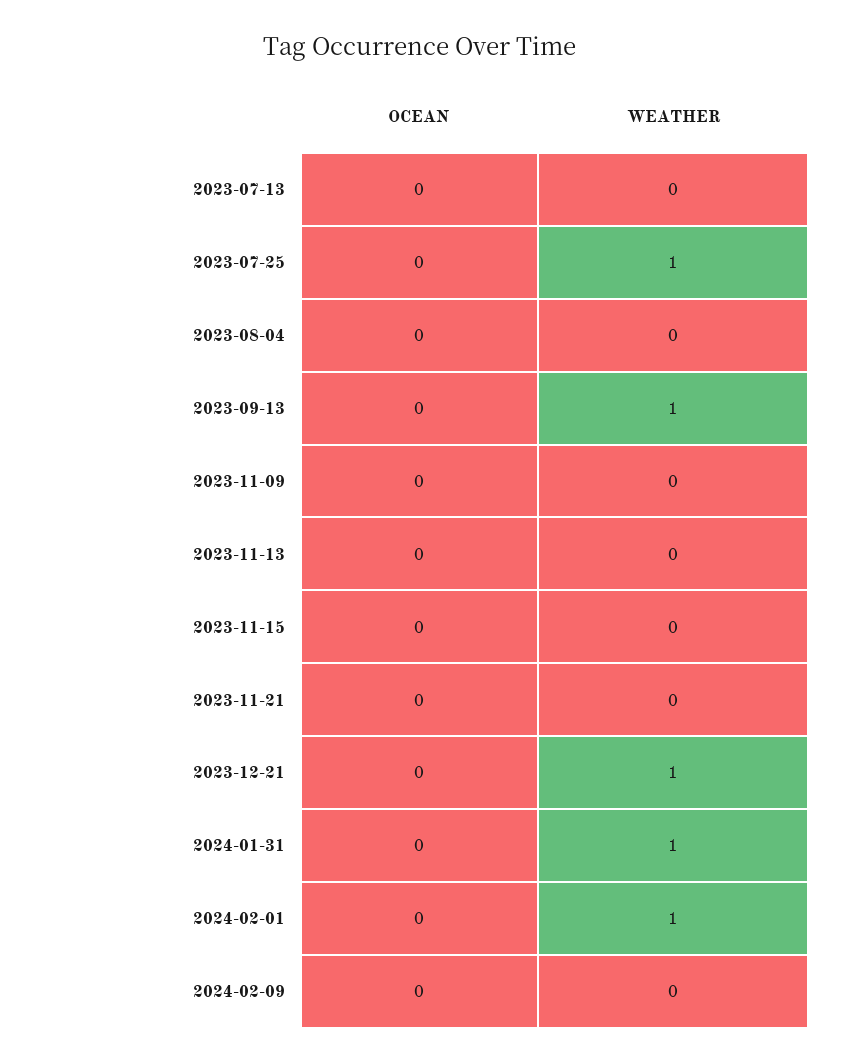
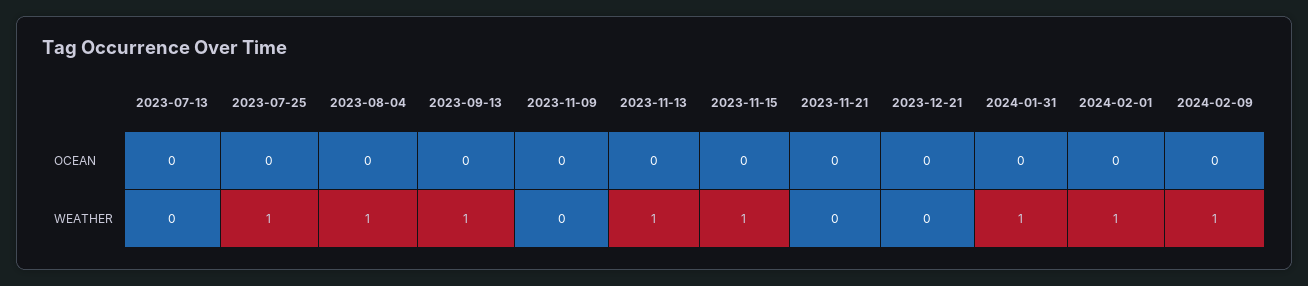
  {
    "OCEAN": {
      "2023-07-13": 0,
      "2023-07-25": 0,
      "2023-08-04": 0,
      "2023-09-13": 0,
      "2023-11-09": 0,
      "2023-11-13": 0,
      "2023-11-15": 0,
      "2023-11-21": 0,
      "2023-12-21": 0,
      "2024-01-31": 0,
      "2024-02-01": 0,
      "2024-02-09": 0
    },
    "WEATHER": {
      "2023-07-13": 0,
      "2023-07-25": 1,
-     "2023-08-04": 0,
+     "2023-08-04": 1,
      "2023-09-13": 1,
      "2023-11-09": 0,
-     "2023-11-13": 0,
+     "2023-11-13": 1,
-     "2023-11-15": 0,
+     "2023-11-15": 1,
      "2023-11-21": 0,
-     "2023-12-21": 1,
+     "2023-12-21": 0,
      "2024-01-31": 1,
      "2024-02-01": 1,
-     "2024-02-09": 0
+     "2024-02-09": 1
    }
  }

